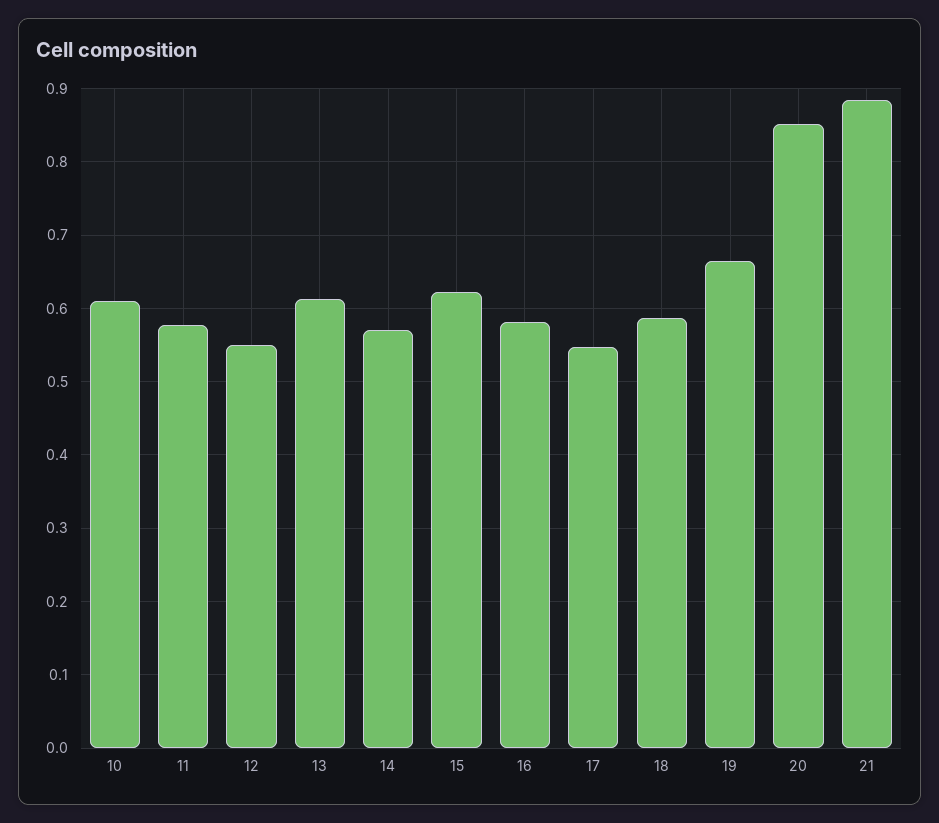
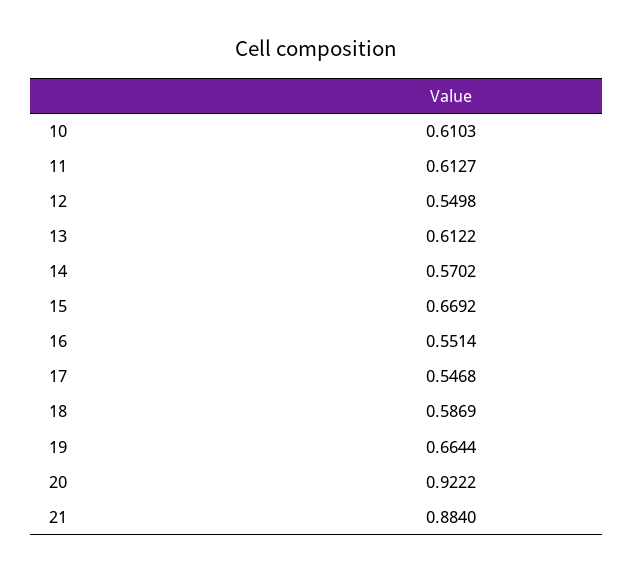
  {
    "10": 0.6103,
-   "11": 0.58,
+   "11": 0.6127,
    "12": 0.5498,
    "13": 0.6122,
    "14": 0.5702,
-   "15": 0.62,
+   "15": 0.6692,
-   "16": 0.58,
+   "16": 0.5514,
    "17": 0.5468,
    "18": 0.5869,
    "19": 0.6644,
-   "20": 0.85,
+   "20": 0.9222,
    "21": 0.884
  }

